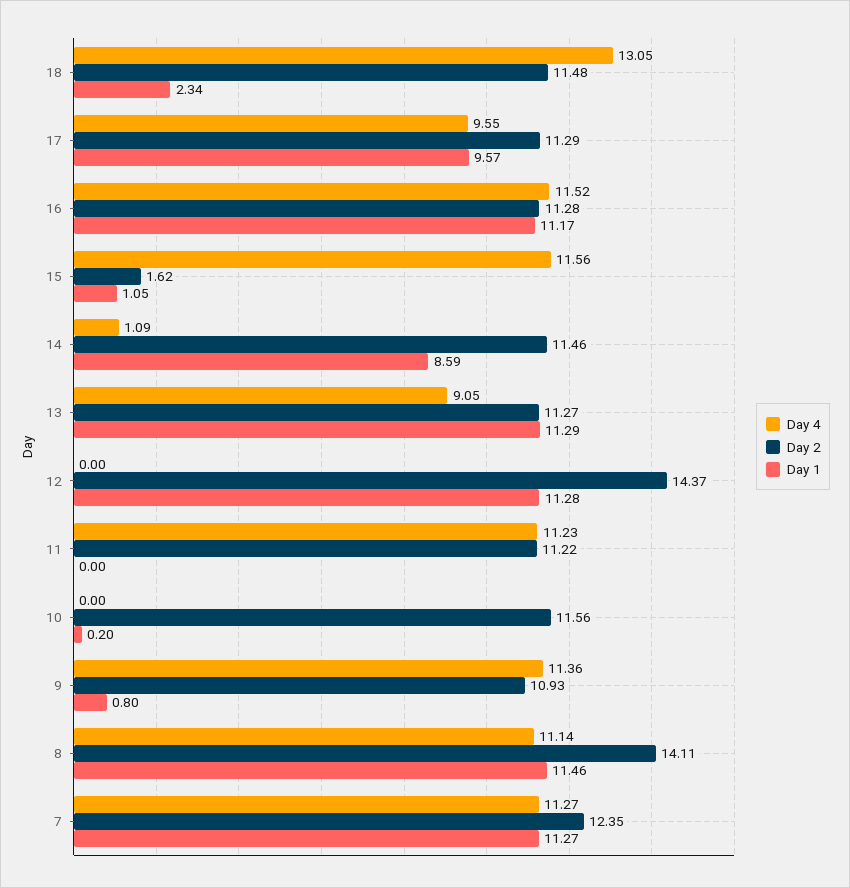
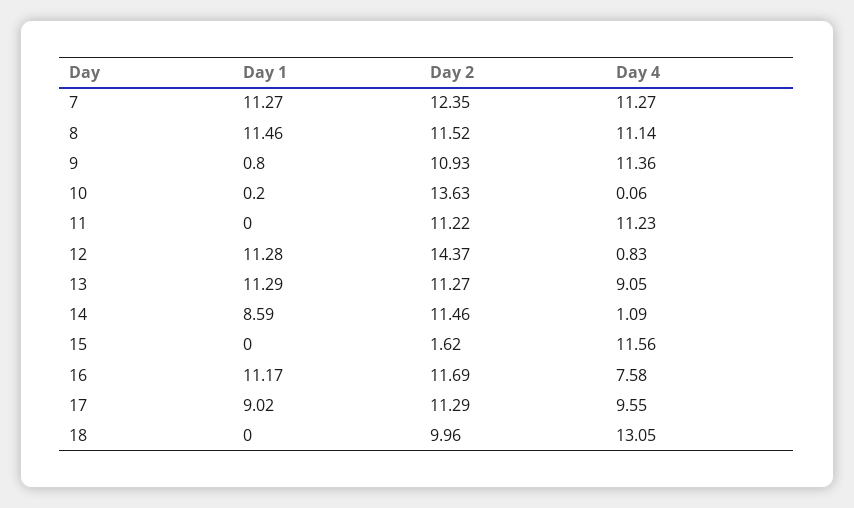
  {
    "Day 4": {
      "18": 13.05,
      "17": 9.55,
-     "16": 11.52,
+     "16": 7.58,
      "15": 11.56,
      "14": 1.09,
      "13": 9.05,
-     "12": 0,
+     "12": 0.83,
      "11": 11.23,
-     "10": 0,
+     "10": 0.06,
      "9": 11.36,
      "8": 11.14,
      "7": 11.27
    },
    "Day 2": {
-     "18": 11.48,
+     "18": 9.96,
      "17": 11.29,
-     "16": 11.28,
+     "16": 11.69,
      "15": 1.62,
      "14": 11.46,
      "13": 11.27,
      "12": 14.37,
      "11": 11.22,
-     "10": 11.56,
+     "10": 13.63,
      "9": 10.93,
-     "8": 14.11,
+     "8": 11.52,
      "7": 12.35
    },
    "Day 1": {
-     "18": 2.34,
+     "18": 0,
-     "17": 9.57,
+     "17": 9.02,
      "16": 11.17,
-     "15": 1.05,
+     "15": 0,
      "14": 8.59,
      "13": 11.29,
      "12": 11.28,
      "11": 0,
      "10": 0.2,
      "9": 0.8,
      "8": 11.46,
      "7": 11.27
    }
  }

